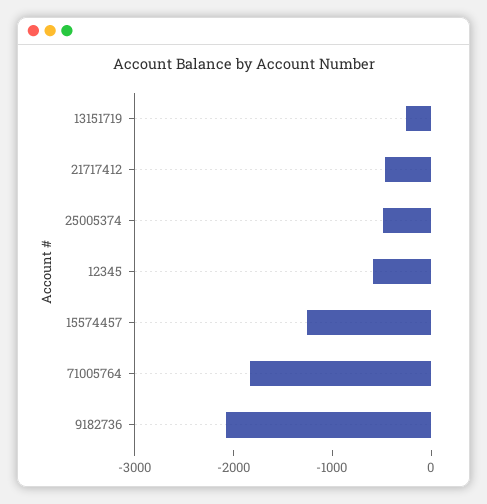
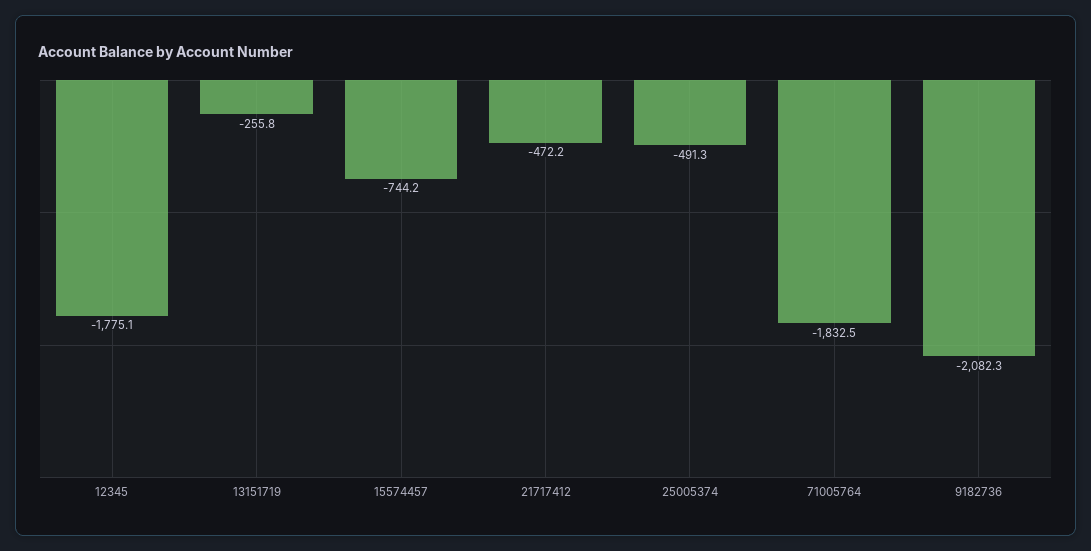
  {
    "13151719": -255.8,
    "21717412": -472.2,
    "25005374": -491.3,
-   "12345": -600,
+   "12345": -1775.1,
-   "15574457": -1200,
+   "15574457": -744.2,
    "71005764": -1832.5,
    "9182736": -2082.3
  }

